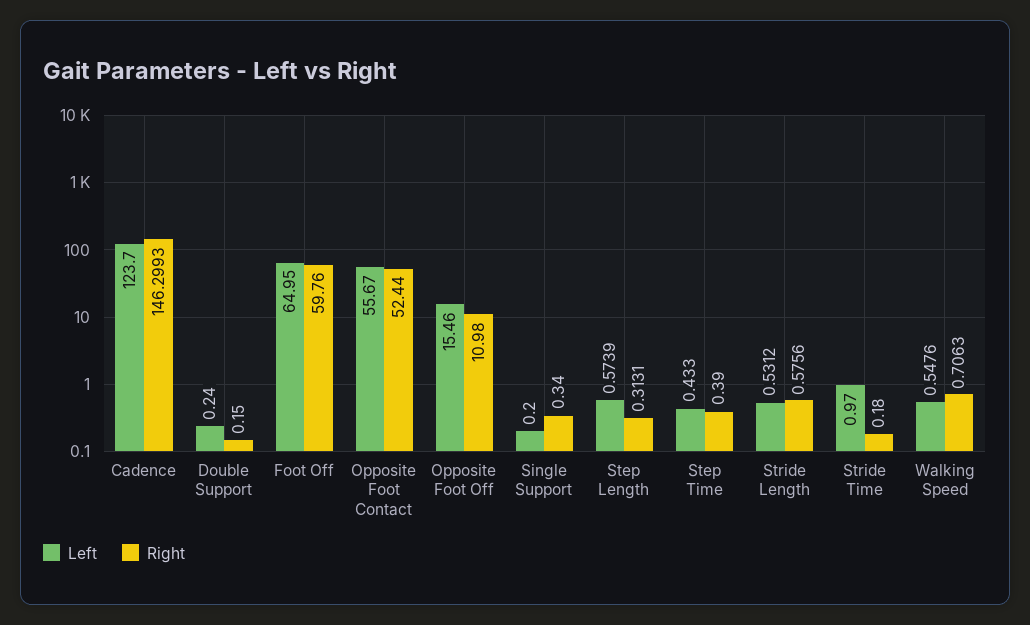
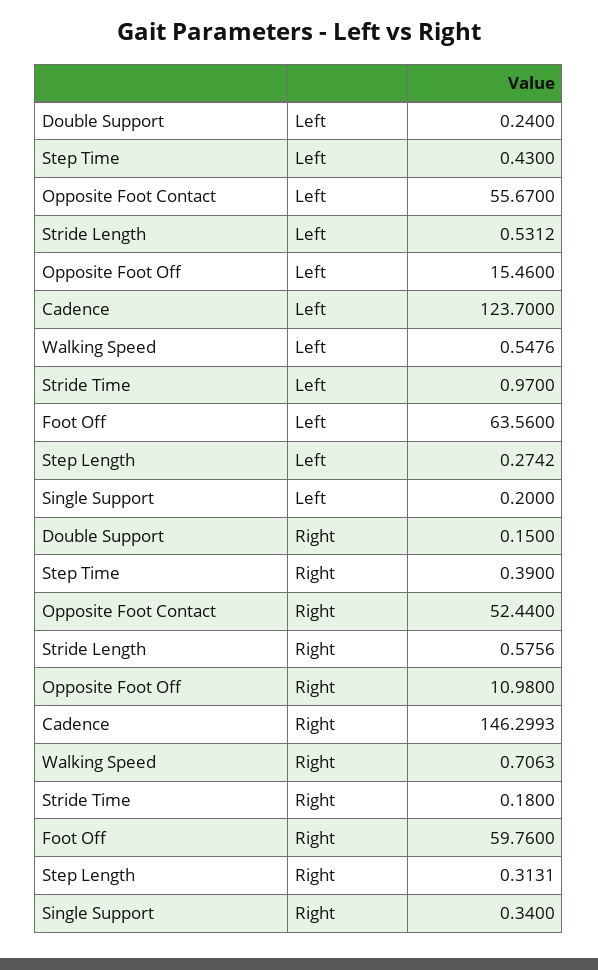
  {
    "Left": {
      "Cadence": 123.7,
      "Double Support": 0.24,
-     "Foot Off": 64.95,
+     "Foot Off": 63.56,
      "Opposite Foot Contact": 55.67,
      "Opposite Foot Off": 15.46,
      "Single Support": 0.2,
-     "Step Length": 0.5739,
+     "Step Length": 0.2742,
-     "Step Time": 0.433,
+     "Step Time": 0.43,
      "Stride Length": 0.5312,
      "Stride Time": 0.97,
      "Walking Speed": 0.5476
    },
    "Right": {
      "Cadence": 146.2993,
      "Double Support": 0.15,
      "Foot Off": 59.76,
      "Opposite Foot Contact": 52.44,
      "Opposite Foot Off": 10.98,
      "Single Support": 0.34,
      "Step Length": 0.3131,
      "Step Time": 0.39,
      "Stride Length": 0.5756,
      "Stride Time": 0.18,
      "Walking Speed": 0.7063
    }
  }

